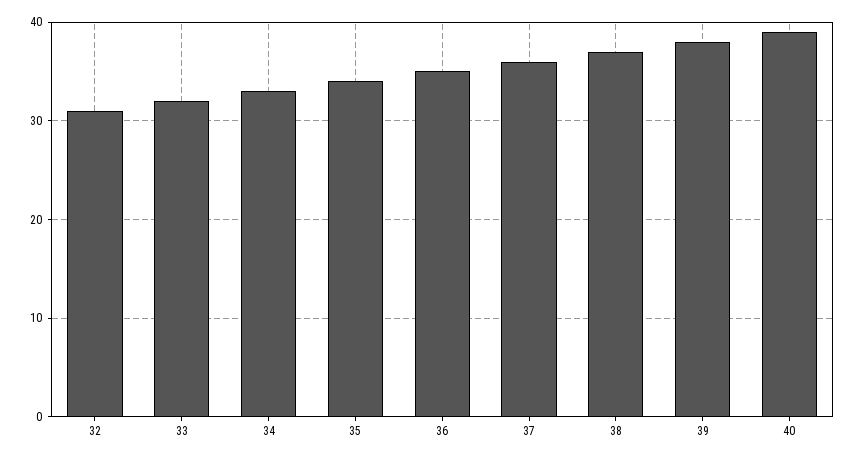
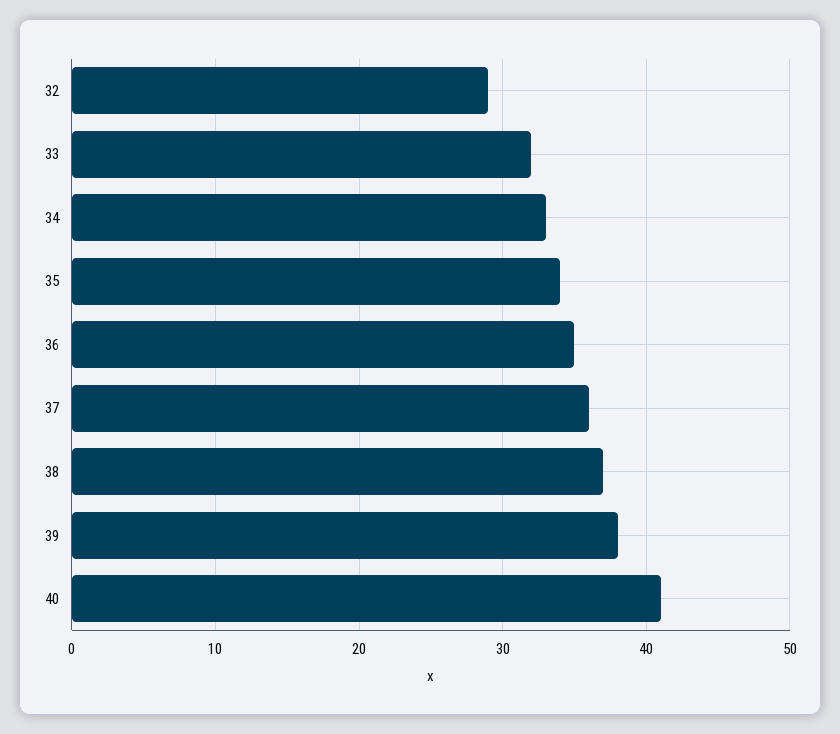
  {
-   "32": 31,
+   "32": 29,
    "33": 32,
    "34": 33,
    "35": 34,
    "36": 35,
    "37": 36,
    "38": 37,
    "39": 38,
-   "40": 39
+   "40": 41
  }

